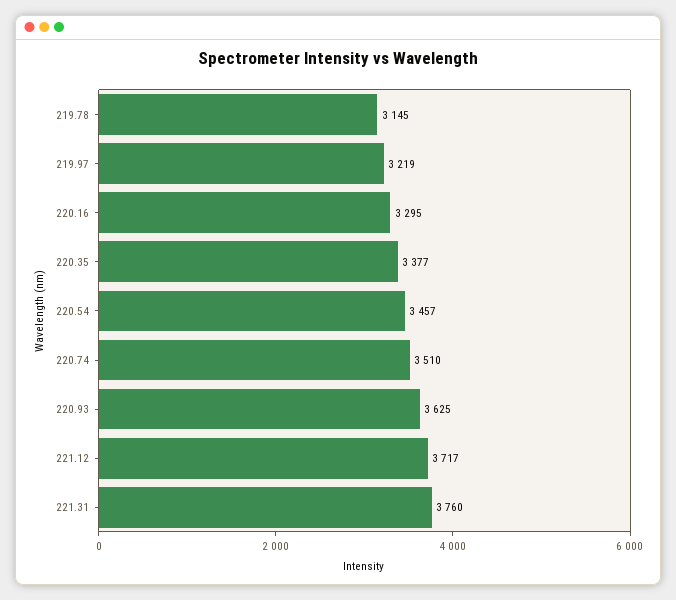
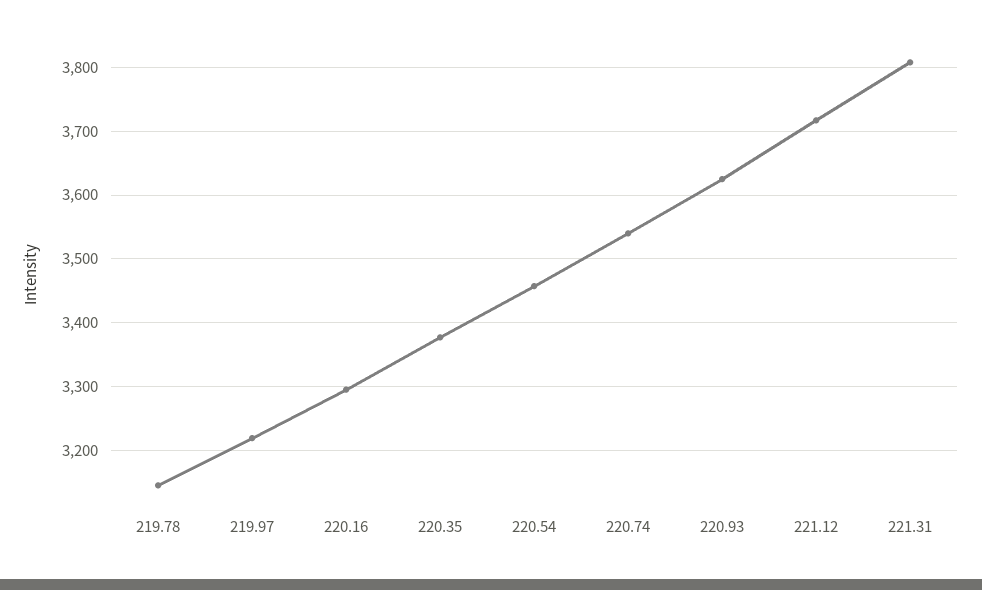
  {
    "219.78": 3145,
    "219.97": 3219,
    "220.16": 3295,
    "220.35": 3377,
    "220.54": 3457,
-   "220.74": 3510,
+   "220.74": 3540,
    "220.93": 3625,
    "221.12": 3717,
-   "221.31": 3760
+   "221.31": 3810
  }

